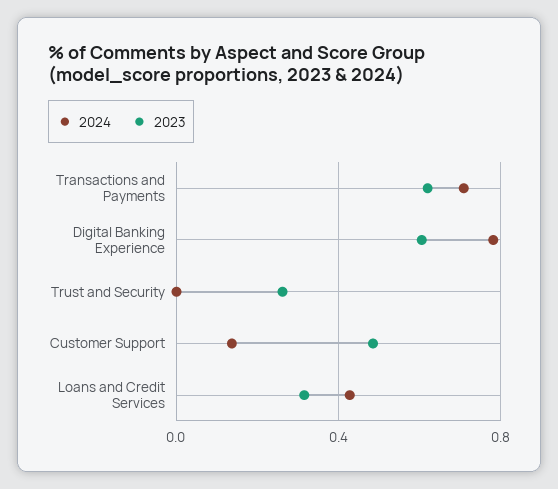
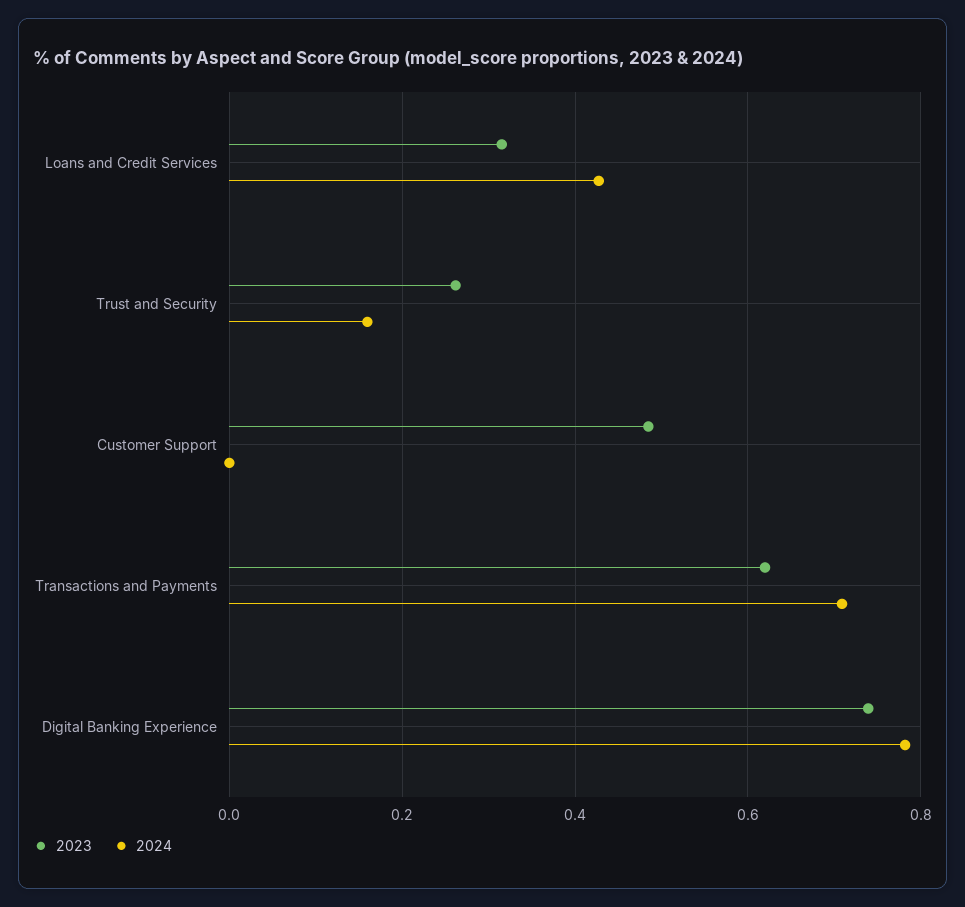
  {
    "2024": {
      "Transactions and Payments": 0.7,
      "Digital Banking Experience": 0.78,
-     "Trust and Security": 0,
+     "Trust and Security": 0.16,
-     "Customer Support": 0.15,
+     "Customer Support": 0,
      "Loans and Credit Services": 0.42
    },
    "2023": {
      "Transactions and Payments": 0.62,
-     "Digital Banking Experience": 0.6,
+     "Digital Banking Experience": 0.74,
      "Trust and Security": 0.26,
      "Customer Support": 0.48,
      "Loans and Credit Services": 0.32
    }
  }

